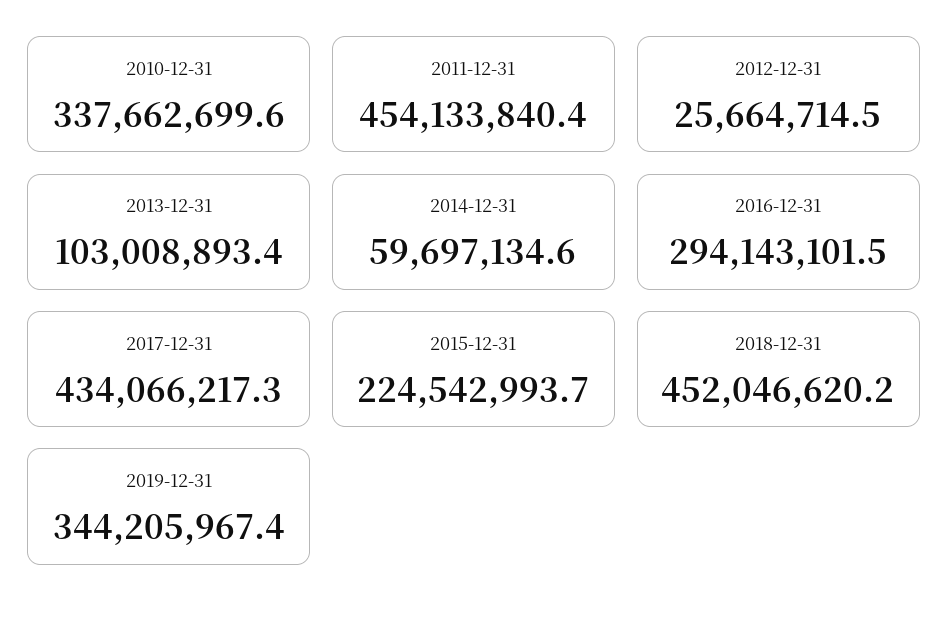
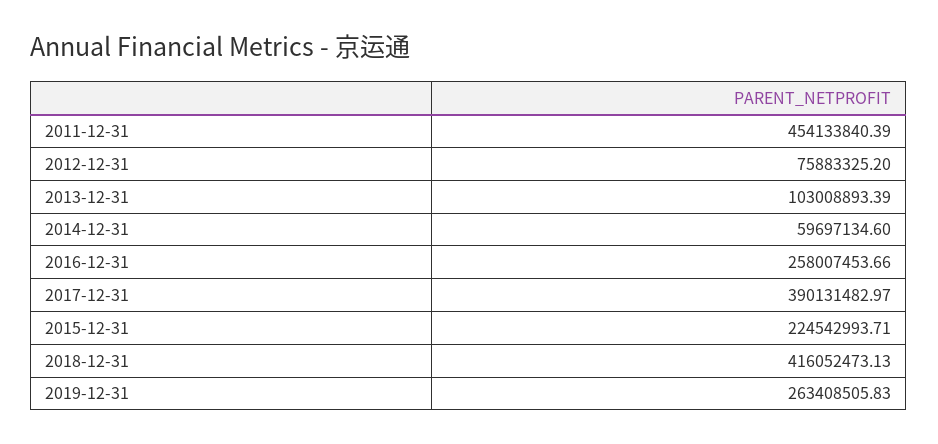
  {
-   "2010-12-31": 337662699.6,
    "2011-12-31": 454133840.39,
-   "2012-12-31": 25664714.5,
+   "2012-12-31": 75883325.2,
    "2013-12-31": 103008893.39,
    "2014-12-31": 59697134.6,
-   "2016-12-31": 294143101.5,
+   "2016-12-31": 258007453.66,
-   "2017-12-31": 434066217.3,
+   "2017-12-31": 390131482.97,
    "2015-12-31": 224542993.71,
-   "2018-12-31": 452046620.2,
+   "2018-12-31": 416052473.13,
-   "2019-12-31": 344205967.4
+   "2019-12-31": 263408505.83
  }

